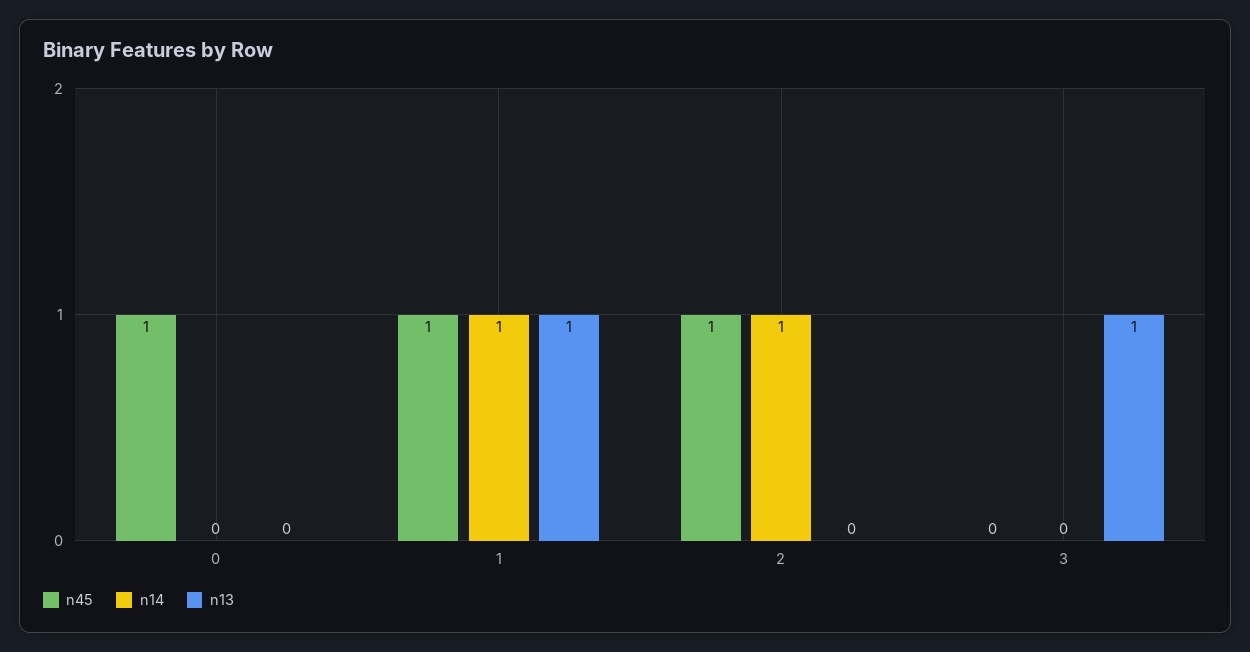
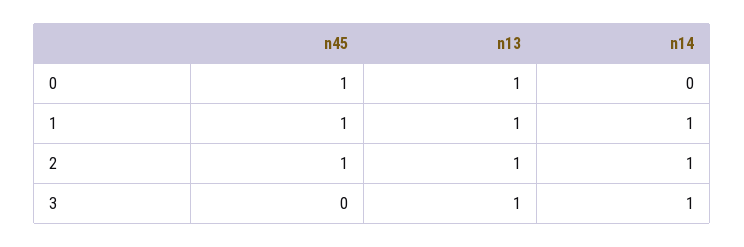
  {
    "n45": {
      "0": 1,
      "1": 1,
      "2": 1,
      "3": 0
    },
    "n14": {
      "0": 0,
      "1": 1,
      "2": 1,
-     "3": 0
+     "3": 1
    },
    "n13": {
-     "0": 0,
+     "0": 1,
      "1": 1,
-     "2": 0,
+     "2": 1,
      "3": 1
    }
  }

